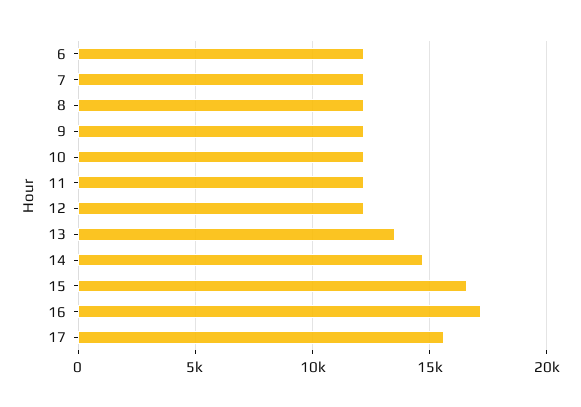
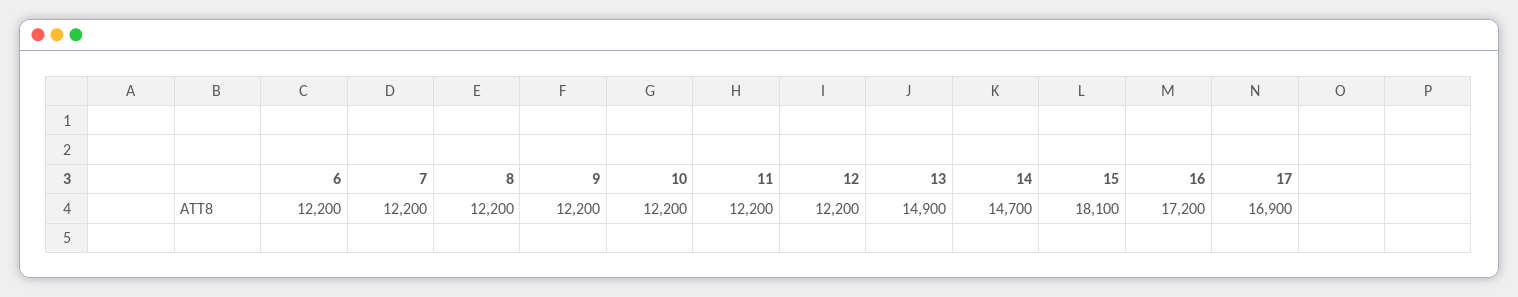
  {
    "6": 12200,
    "7": 12200,
    "8": 12200,
    "9": 12200,
    "10": 12200,
    "11": 12200,
    "12": 12200,
-   "13": 13500,
+   "13": 14900,
    "14": 14700,
-   "15": 16500,
+   "15": 18100,
    "16": 17200,
-   "17": 15500
+   "17": 16900
  }

